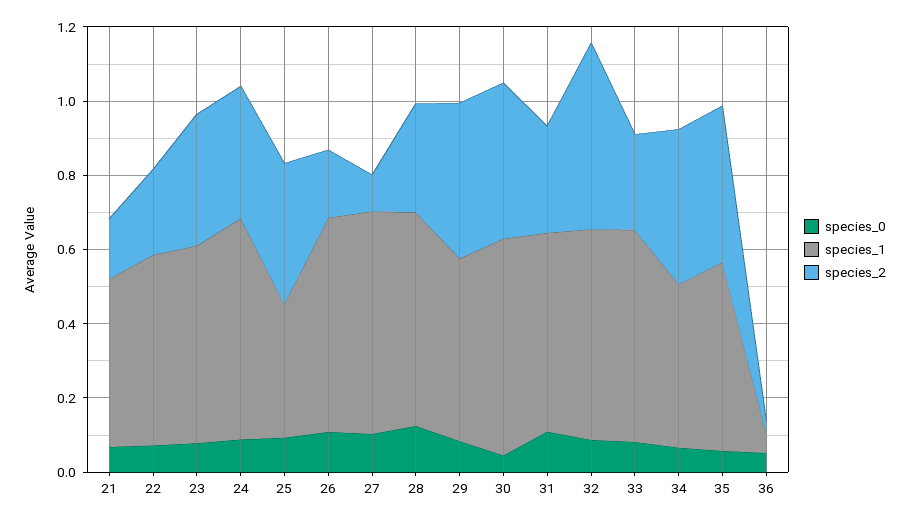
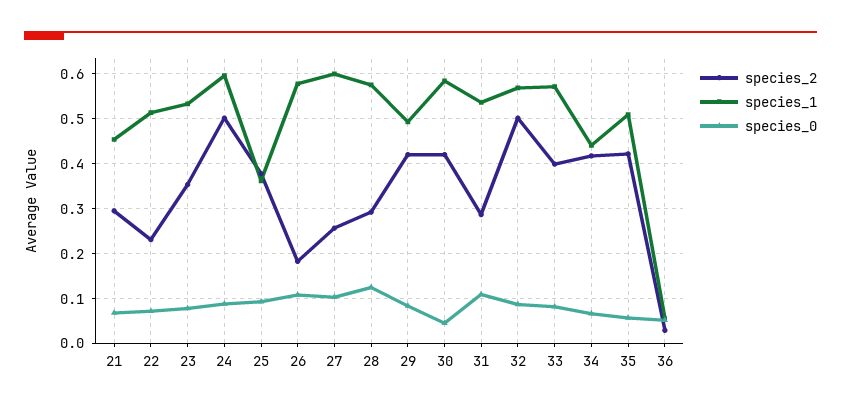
  {
    "species_0": {
      "21": 0.06,
      "22": 0.08,
      "23": 0.08,
      "24": 0.08,
      "25": 0.1,
      "26": 0.1,
      "27": 0.1,
      "28": 0.12,
      "29": 0.08,
      "30": 0.04,
      "31": 0.1,
      "32": 0.08,
      "33": 0.08,
      "34": 0.06,
      "35": 0.06,
      "36": 0.06
    },
    "species_1": {
      "21": 0.46,
      "22": 0.52,
      "23": 0.54,
      "24": 0.6,
      "25": 0.36,
      "26": 0.58,
      "27": 0.6,
      "28": 0.58,
      "29": 0.5,
      "30": 0.58,
      "31": 0.54,
      "32": 0.56,
      "33": 0.58,
      "34": 0.44,
      "35": 0.5,
      "36": 0.06
    },
    "species_2": {
-     "21": 0.15,
+     "21": 0.3,
      "22": 0.24,
      "23": 0.36,
-     "24": 0.35,
+     "24": 0.5,
      "25": 0.38,
      "26": 0.18,
-     "27": 0.1,
+     "27": 0.26,
      "28": 0.3,
      "29": 0.42,
      "30": 0.42,
      "31": 0.28,
      "32": 0.5,
-     "33": 0.25,
+     "33": 0.4,
      "34": 0.42,
      "35": 0.42,
      "36": 0.02
    }
  }

